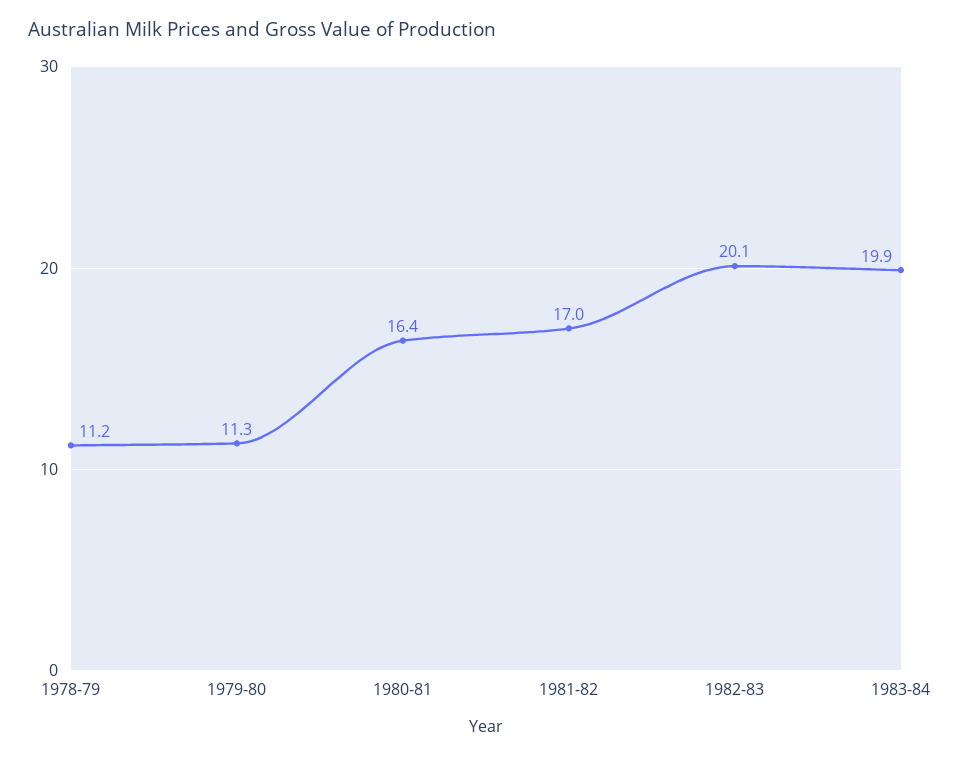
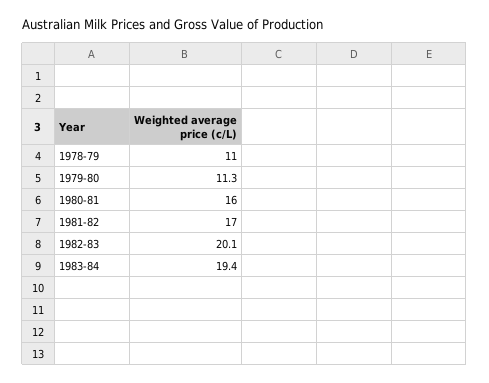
  {
-   "1978-79": 11.2,
+   "1978-79": 11,
    "1979-80": 11.3,
-   "1980-81": 16.4,
+   "1980-81": 16,
    "1981-82": 17,
    "1982-83": 20.1,
-   "1983-84": 19.9
+   "1983-84": 19.4
  }

